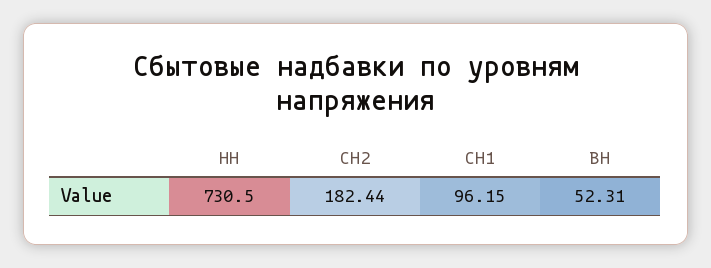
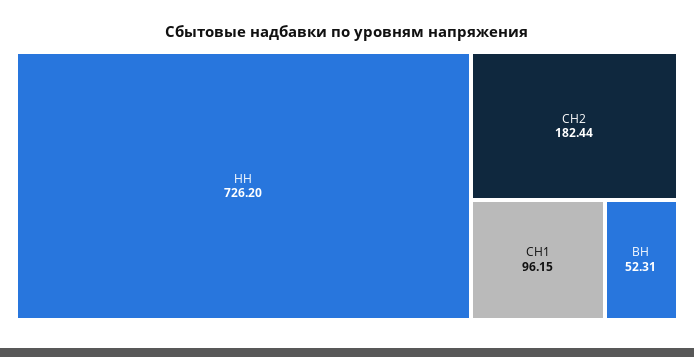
  {
-   "НН": 730.5,
+   "НН": 726.2,
    "СН2": 182.44,
    "СН1": 96.15,
    "ВН": 52.31
  }

